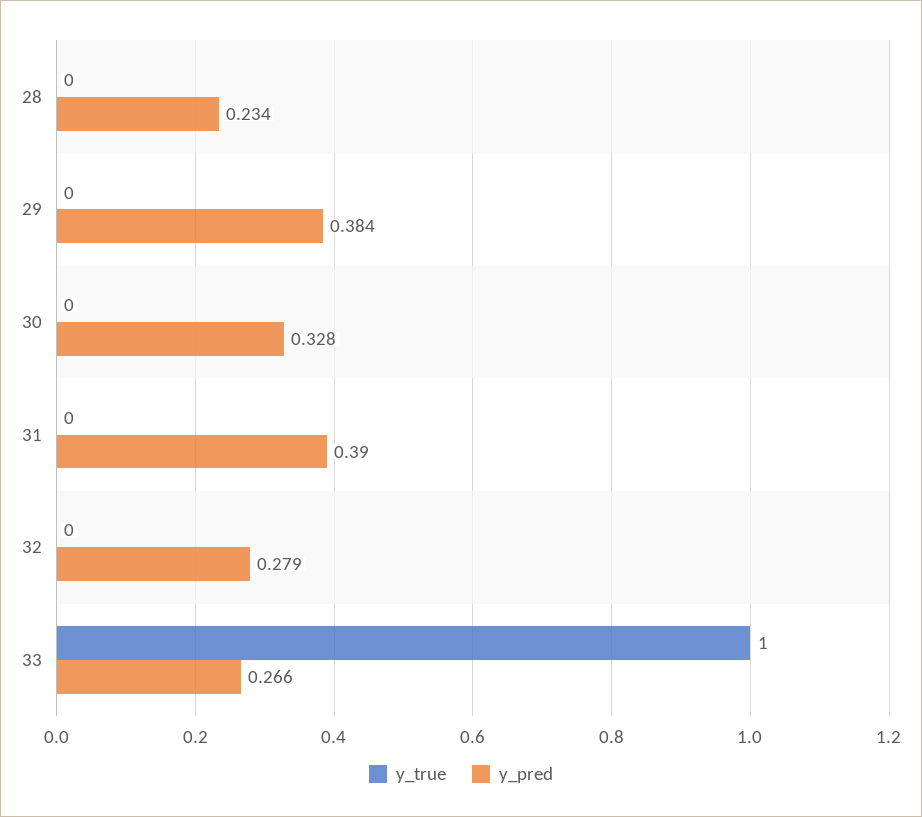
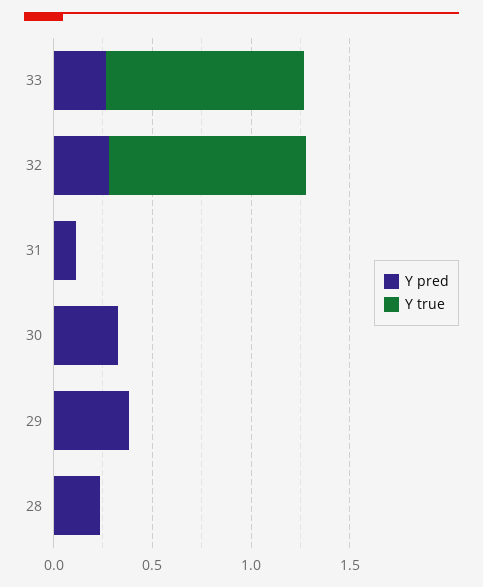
  {
    "y_true": {
      "28": 0,
      "29": 0,
      "30": 0,
      "31": 0,
-     "32": 0,
+     "32": 1,
      "33": 1
    },
    "y_pred": {
      "28": 0.234,
      "29": 0.384,
      "30": 0.328,
-     "31": 0.39,
+     "31": 0.1,
      "32": 0.279,
      "33": 0.266
    }
  }

